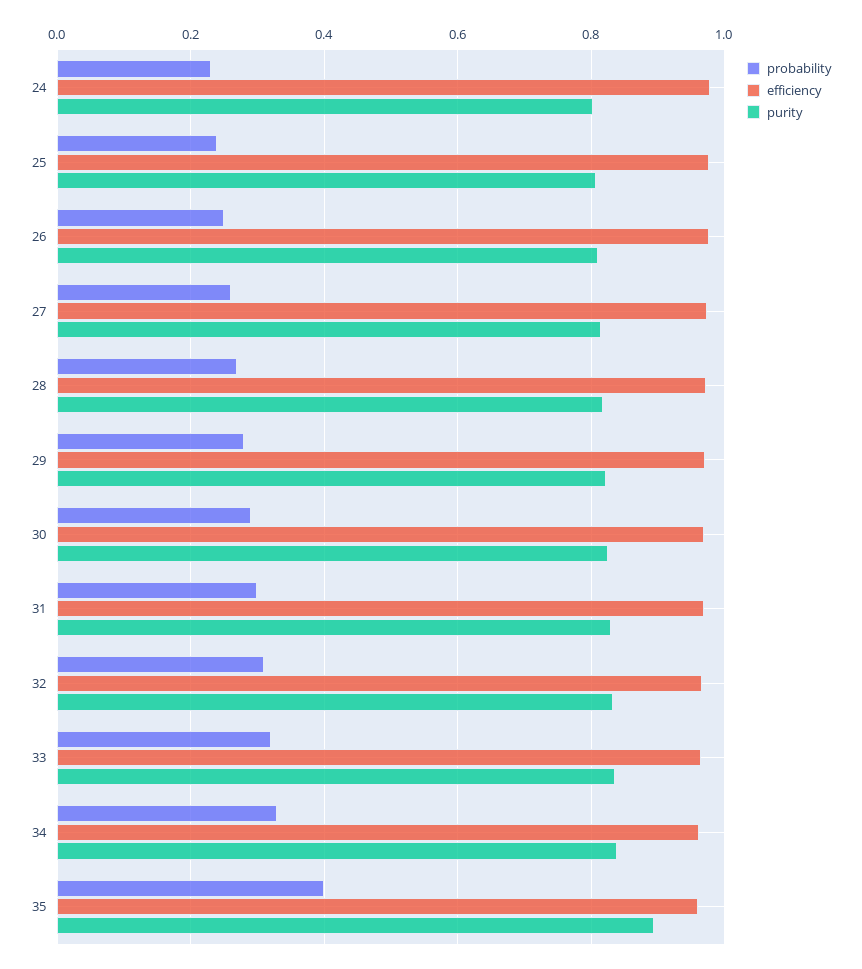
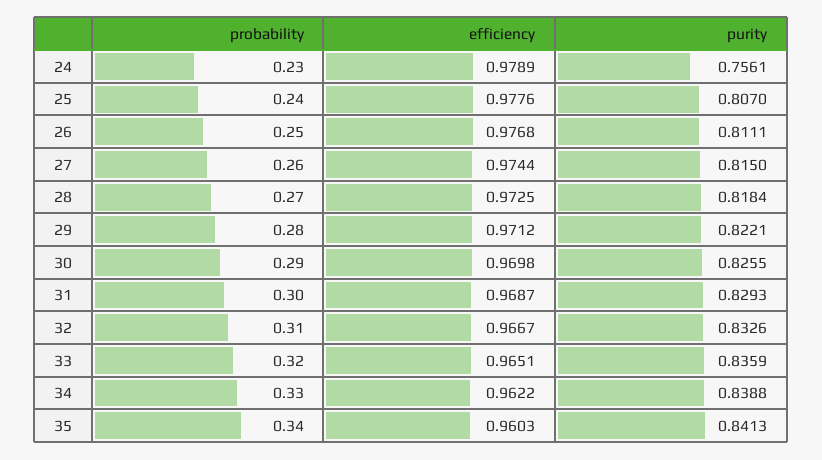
  {
    "probability": {
      "24": 0.23,
      "25": 0.24,
      "26": 0.25,
      "27": 0.26,
      "28": 0.27,
      "29": 0.28,
      "30": 0.29,
      "31": 0.3,
      "32": 0.31,
      "33": 0.32,
      "34": 0.33,
-     "35": 0.4
+     "35": 0.34
    },
    "efficiency": {
      "24": 0.9789,
      "25": 0.9776,
      "26": 0.9768,
      "27": 0.9744,
      "28": 0.9725,
      "29": 0.9712,
      "30": 0.9698,
      "31": 0.9687,
      "32": 0.9667,
      "33": 0.9651,
      "34": 0.9622,
      "35": 0.9603
    },
    "purity": {
-     "24": 0.8,
+     "24": 0.7561,
      "25": 0.807,
      "26": 0.8111,
      "27": 0.815,
      "28": 0.8184,
      "29": 0.8221,
      "30": 0.8255,
      "31": 0.8293,
      "32": 0.8326,
      "33": 0.8359,
      "34": 0.8388,
-     "35": 0.9
+     "35": 0.8413
    }
  }

